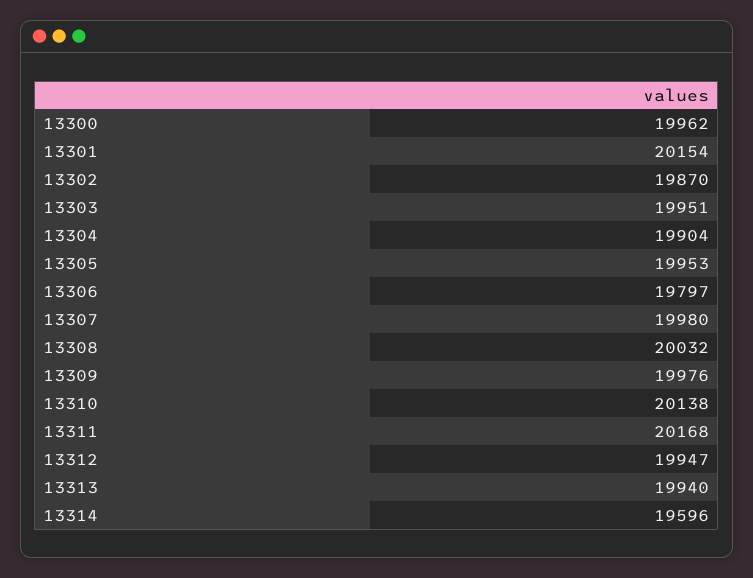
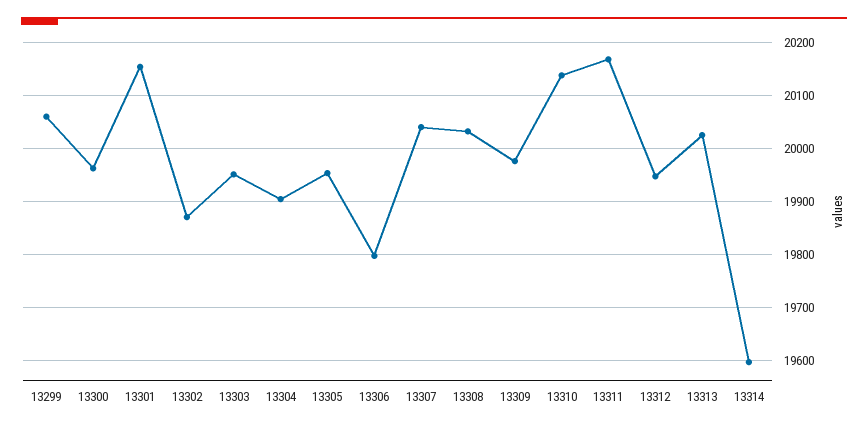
  {
    "13300": 19962,
    "13301": 20154,
    "13302": 19870,
    "13303": 19951,
    "13304": 19904,
    "13305": 19953,
    "13306": 19797,
-   "13307": 19980,
+   "13307": 20040,
    "13308": 20032,
    "13309": 19976,
    "13310": 20138,
    "13311": 20168,
    "13312": 19947,
-   "13313": 19940,
+   "13313": 20020,
-   "13314": 19596
+   "13314": 19596,
+   "13299": 20060
  }

